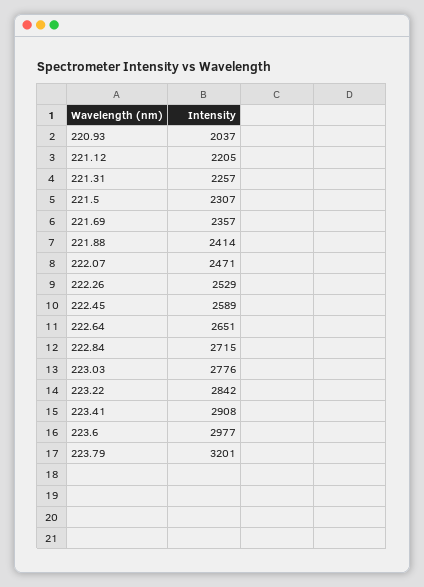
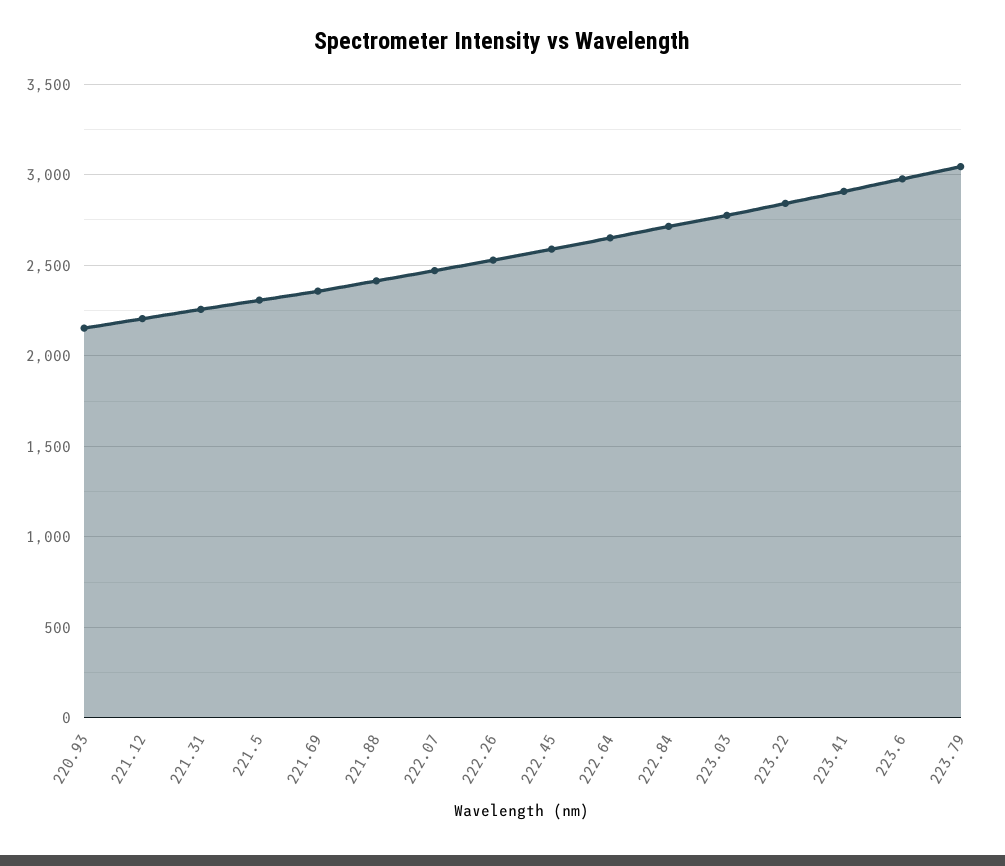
  {
-   "220.93": 2037,
+   "220.93": 2150,
    "221.12": 2205,
    "221.31": 2257,
    "221.5": 2307,
    "221.69": 2357,
    "221.88": 2414,
    "222.07": 2471,
    "222.26": 2529,
    "222.45": 2589,
    "222.64": 2651,
    "222.84": 2715,
    "223.03": 2776,
    "223.22": 2842,
    "223.41": 2908,
    "223.6": 2977,
-   "223.79": 3201
+   "223.79": 3050
  }

